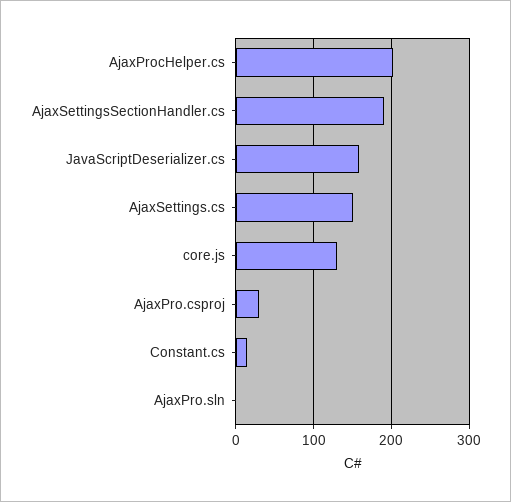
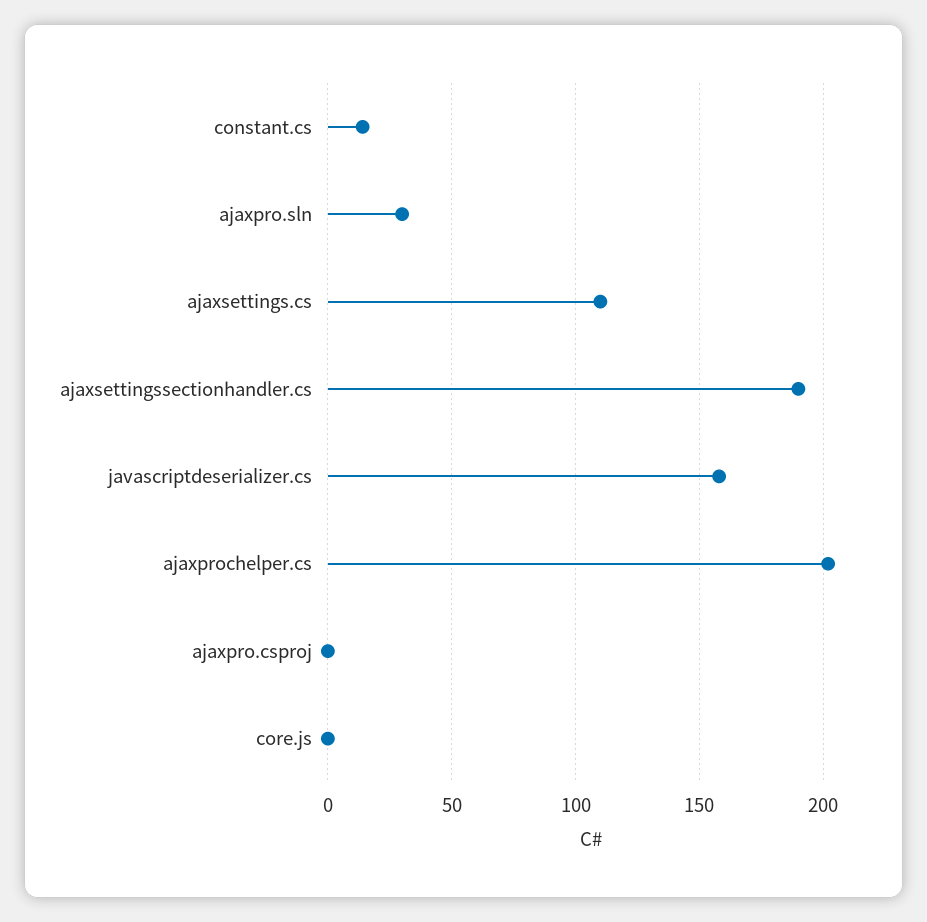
  {
    "AjaxProcHelper.cs": 200,
    "AjaxSettingsSectionHandler.cs": 190,
    "JavaScriptDeserializer.cs": 160,
-   "AjaxSettings.cs": 150,
+   "AjaxSettings.cs": 110,
-   "core.js": 130,
+   "core.js": 0,
-   "AjaxPro.csproj": 30,
+   "AjaxPro.csproj": 0,
    "Constant.cs": 15,
-   "AjaxPro.sln": 0
+   "AjaxPro.sln": 30
  }

